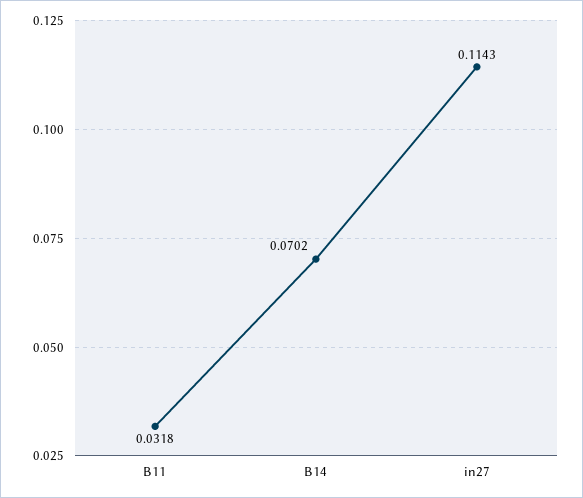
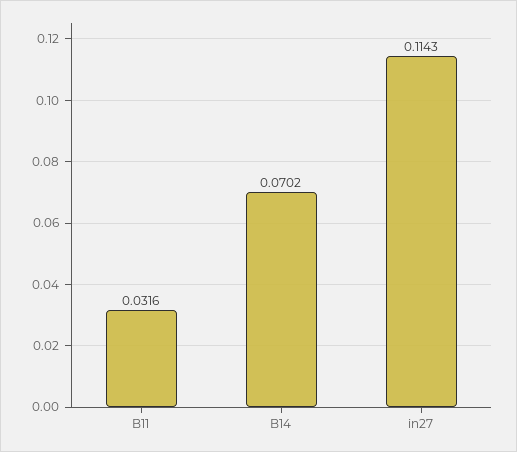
  {
-   "B11": 0.0318,
+   "B11": 0.0316,
    "B14": 0.0702,
    "in27": 0.1143
  }

